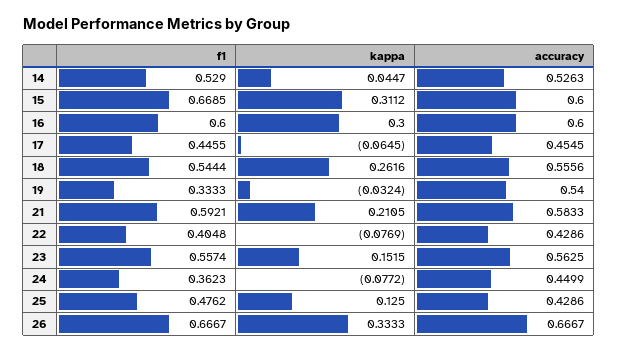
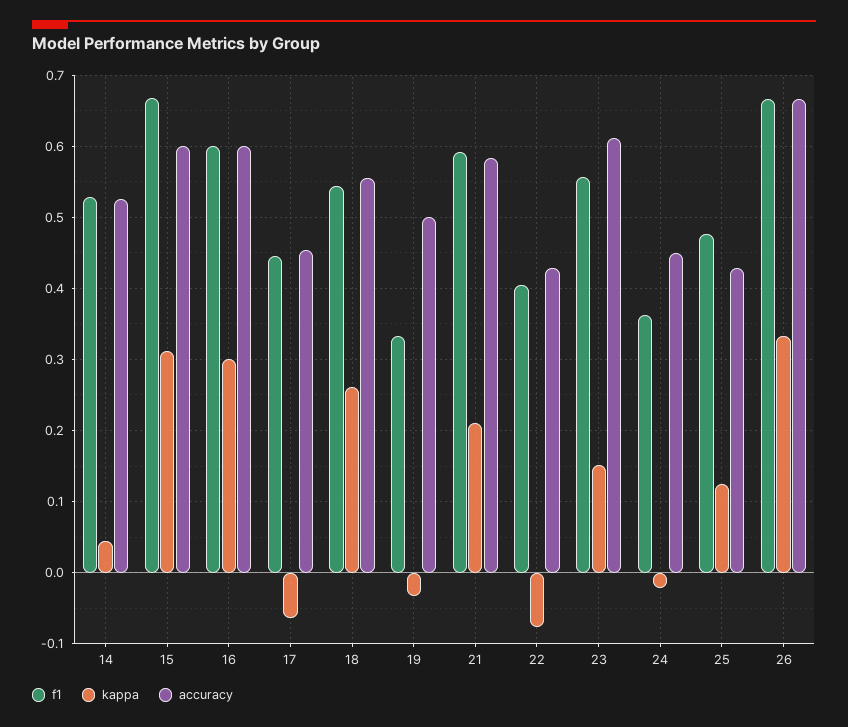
  {
    "f1": {
      "14": 0.529,
      "15": 0.6685,
      "16": 0.6,
      "17": 0.4455,
      "18": 0.5444,
      "19": 0.3333,
      "21": 0.5921,
      "22": 0.4048,
      "23": 0.5574,
      "24": 0.3623,
      "25": 0.4762,
      "26": 0.6667
    },
    "kappa": {
      "14": 0.0447,
      "15": 0.3112,
      "16": 0.3,
      "17": -0.0645,
      "18": 0.2616,
      "19": -0.0324,
      "21": 0.2105,
      "22": -0.0769,
      "23": 0.1515,
-     "24": -0.0772,
+     "24": -0.02,
      "25": 0.125,
      "26": 0.3333
    },
    "accuracy": {
      "14": 0.5263,
      "15": 0.6,
      "16": 0.6,
      "17": 0.4545,
      "18": 0.5556,
-     "19": 0.54,
+     "19": 0.5,
      "21": 0.5833,
      "22": 0.4286,
-     "23": 0.5625,
+     "23": 0.61,
      "24": 0.4499,
      "25": 0.4286,
      "26": 0.6667
    }
  }

